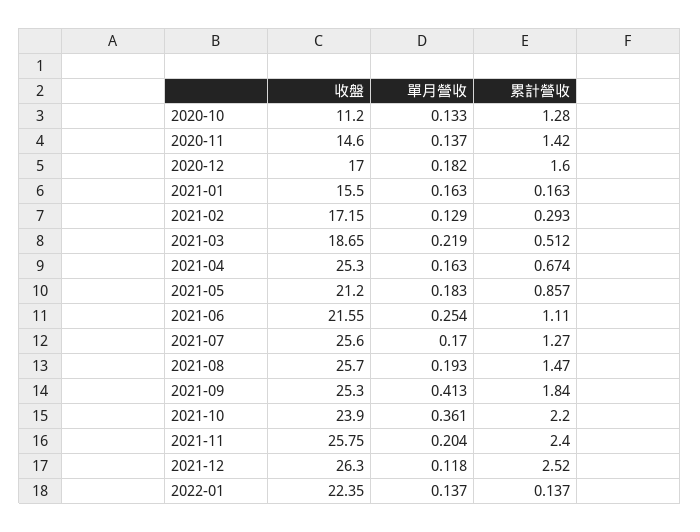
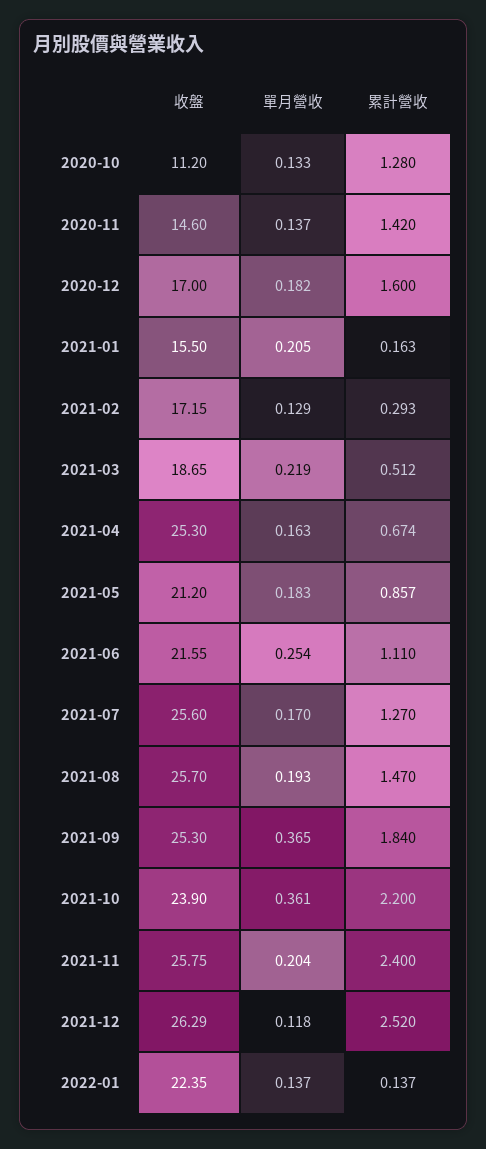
  {
    "收盤": {
      "2020-10": 11.2,
      "2020-11": 14.6,
      "2020-12": 17,
      "2021-01": 15.5,
      "2021-02": 17.15,
      "2021-03": 18.65,
      "2021-04": 25.3,
      "2021-05": 21.2,
      "2021-06": 21.55,
      "2021-07": 25.6,
      "2021-08": 25.7,
      "2021-09": 25.3,
      "2021-10": 23.9,
      "2021-11": 25.75,
-     "2021-12": 26.3,
+     "2021-12": 26.29,
      "2022-01": 22.35
    },
    "單月營收": {
      "2020-10": 0.133,
      "2020-11": 0.137,
      "2020-12": 0.182,
-     "2021-01": 0.163,
+     "2021-01": 0.205,
      "2021-02": 0.129,
      "2021-03": 0.219,
      "2021-04": 0.163,
      "2021-05": 0.183,
      "2021-06": 0.254,
      "2021-07": 0.17,
      "2021-08": 0.193,
-     "2021-09": 0.413,
+     "2021-09": 0.365,
      "2021-10": 0.361,
      "2021-11": 0.204,
      "2021-12": 0.118,
      "2022-01": 0.137
    },
    "累計營收": {
      "2020-10": 1.28,
      "2020-11": 1.42,
      "2020-12": 1.6,
      "2021-01": 0.163,
      "2021-02": 0.293,
      "2021-03": 0.512,
      "2021-04": 0.674,
      "2021-05": 0.857,
      "2021-06": 1.11,
      "2021-07": 1.27,
      "2021-08": 1.47,
      "2021-09": 1.84,
      "2021-10": 2.2,
      "2021-11": 2.4,
      "2021-12": 2.52,
      "2022-01": 0.137
    }
  }

